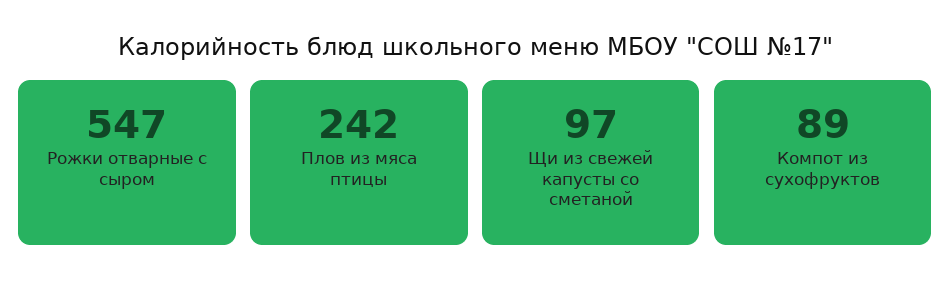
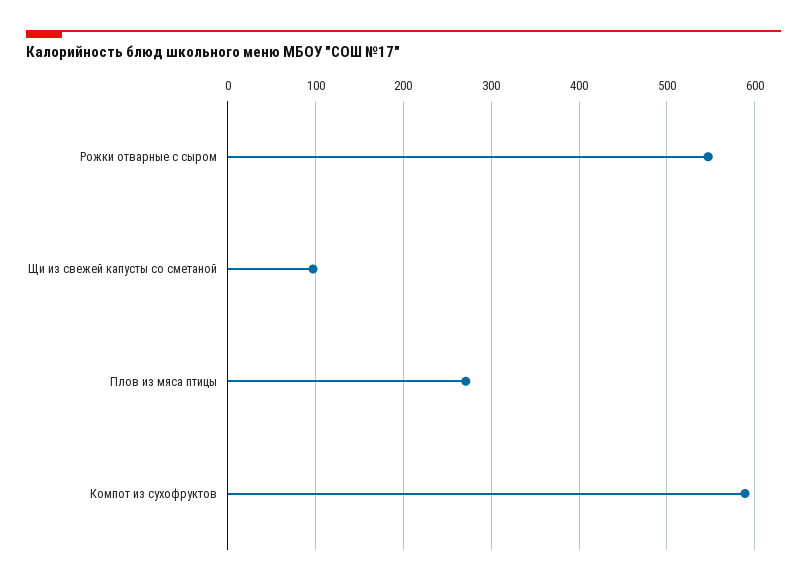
  {
    "Рожки отварные с сыром": 547,
-   "Плов из мяса птицы": 242,
+   "Плов из мяса птицы": 270,
    "Щи из свежей капусты со сметаной": 97,
-   "Компот из сухофруктов": 89
+   "Компот из сухофруктов": 590
  }

